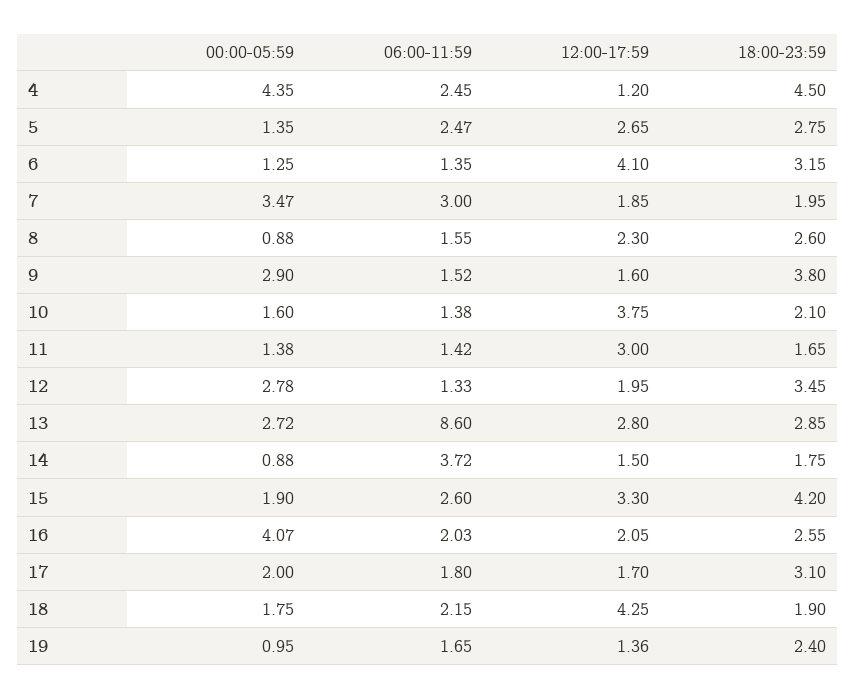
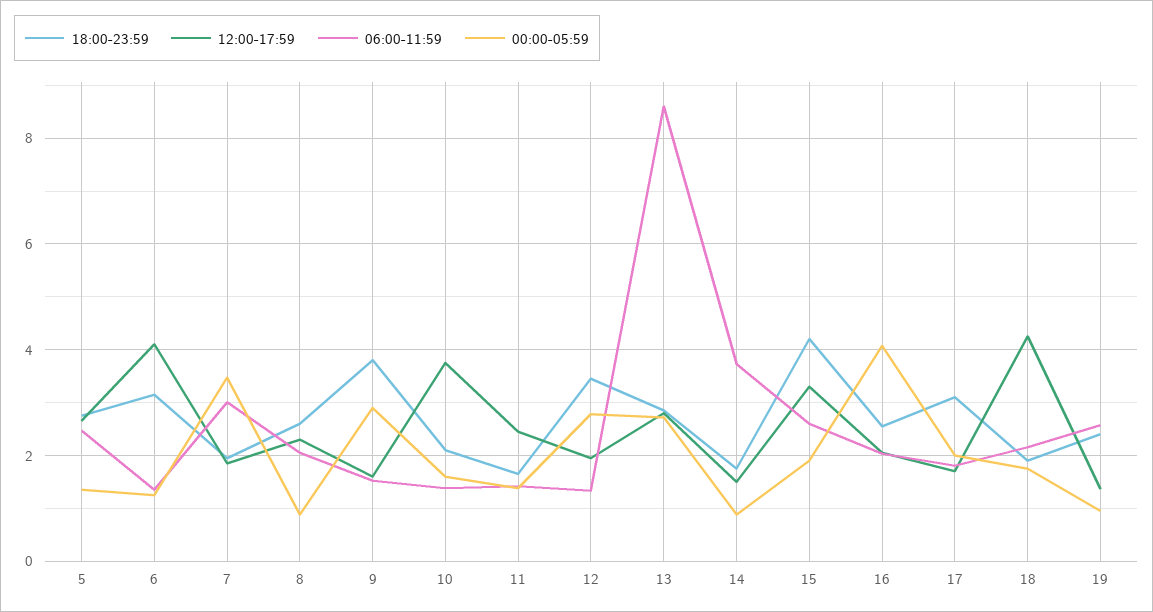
  {
    "00:00-05:59": {
-     "4": 4.35,
      "5": 1.35,
      "6": 1.25,
      "7": 3.47,
      "8": 0.88,
      "9": 2.9,
      "10": 1.6,
      "11": 1.38,
      "12": 2.78,
      "13": 2.72,
      "14": 0.88,
      "15": 1.9,
      "16": 4.07,
      "17": 2,
      "18": 1.75,
      "19": 0.95
    },
    "06:00-11:59": {
-     "4": 2.45,
      "5": 2.47,
      "6": 1.35,
      "7": 3,
-     "8": 1.55,
+     "8": 2,
      "9": 1.52,
      "10": 1.38,
      "11": 1.42,
      "12": 1.33,
      "13": 8.6,
      "14": 3.72,
      "15": 2.6,
      "16": 2.03,
      "17": 1.8,
      "18": 2.15,
-     "19": 1.65
+     "19": 2.6
    },
    "12:00-17:59": {
-     "4": 1.2,
      "5": 2.65,
      "6": 4.1,
      "7": 1.85,
      "8": 2.3,
      "9": 1.6,
      "10": 3.75,
-     "11": 3,
+     "11": 2.4,
      "12": 1.95,
      "13": 2.8,
      "14": 1.5,
      "15": 3.3,
      "16": 2.05,
      "17": 1.7,
      "18": 4.25,
      "19": 1.36
    },
    "18:00-23:59": {
-     "4": 4.5,
      "5": 2.75,
      "6": 3.15,
      "7": 1.95,
      "8": 2.6,
      "9": 3.8,
      "10": 2.1,
      "11": 1.65,
      "12": 3.45,
      "13": 2.85,
      "14": 1.75,
      "15": 4.2,
      "16": 2.55,
      "17": 3.1,
      "18": 1.9,
      "19": 2.4
    }
  }

